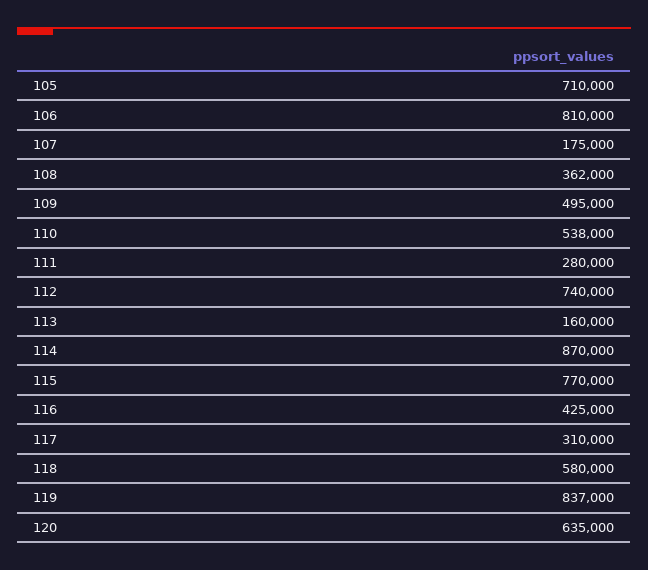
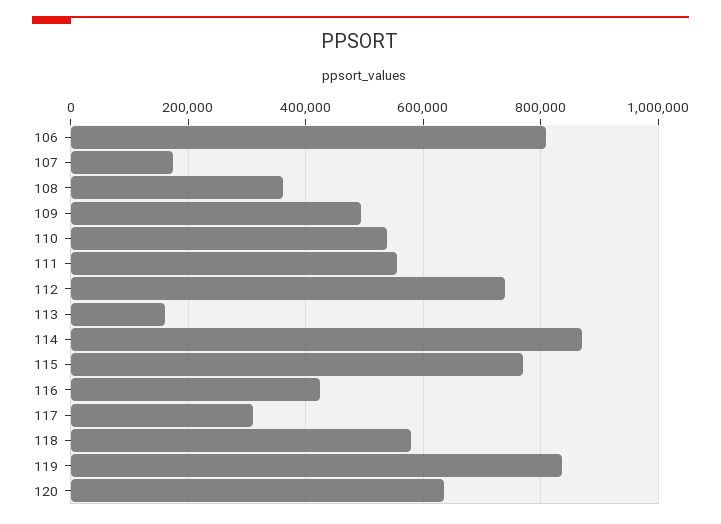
  {
-   "105": 710000,
    "106": 810000,
    "107": 175000,
    "108": 362000,
    "109": 495000,
    "110": 538000,
-   "111": 280000,
+   "111": 560000,
    "112": 740000,
    "113": 160000,
    "114": 870000,
    "115": 770000,
    "116": 425000,
    "117": 310000,
    "118": 580000,
    "119": 837000,
    "120": 635000
  }

